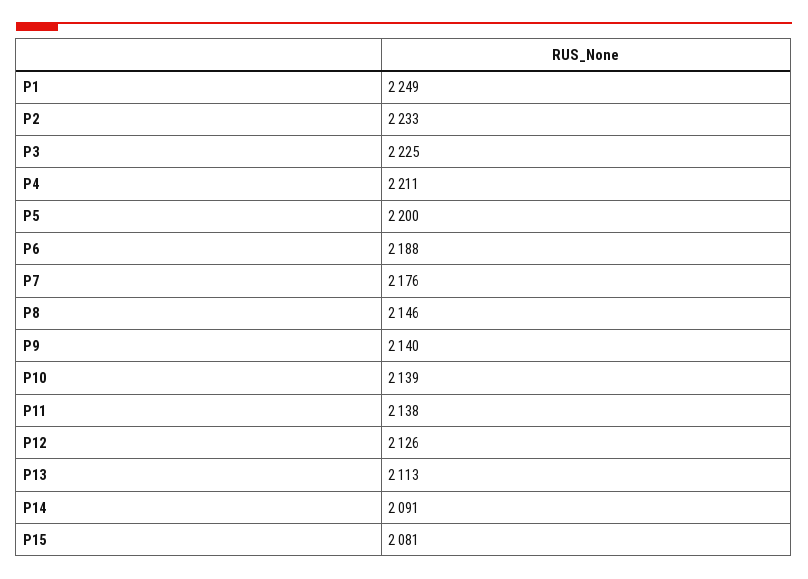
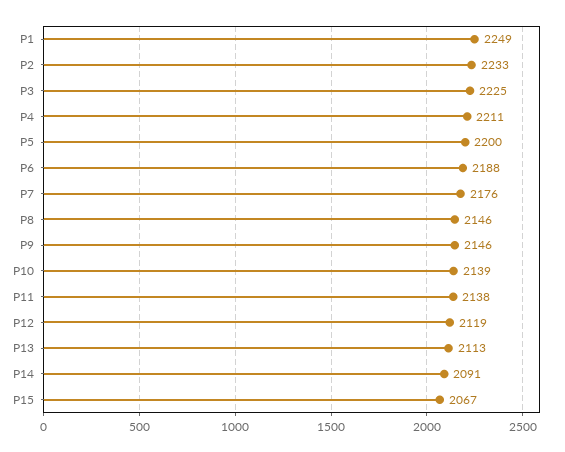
  {
    "P1": 2249,
    "P2": 2233,
    "P3": 2225,
    "P4": 2211,
    "P5": 2200,
    "P6": 2188,
    "P7": 2176,
    "P8": 2146,
-   "P9": 2140,
+   "P9": 2146,
    "P10": 2139,
    "P11": 2138,
-   "P12": 2126,
+   "P12": 2119,
    "P13": 2113,
    "P14": 2091,
-   "P15": 2081
+   "P15": 2067
  }

